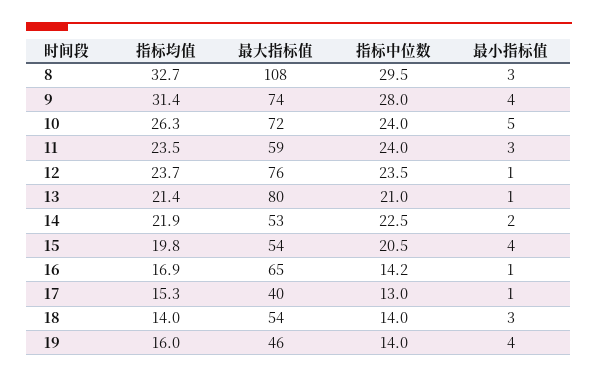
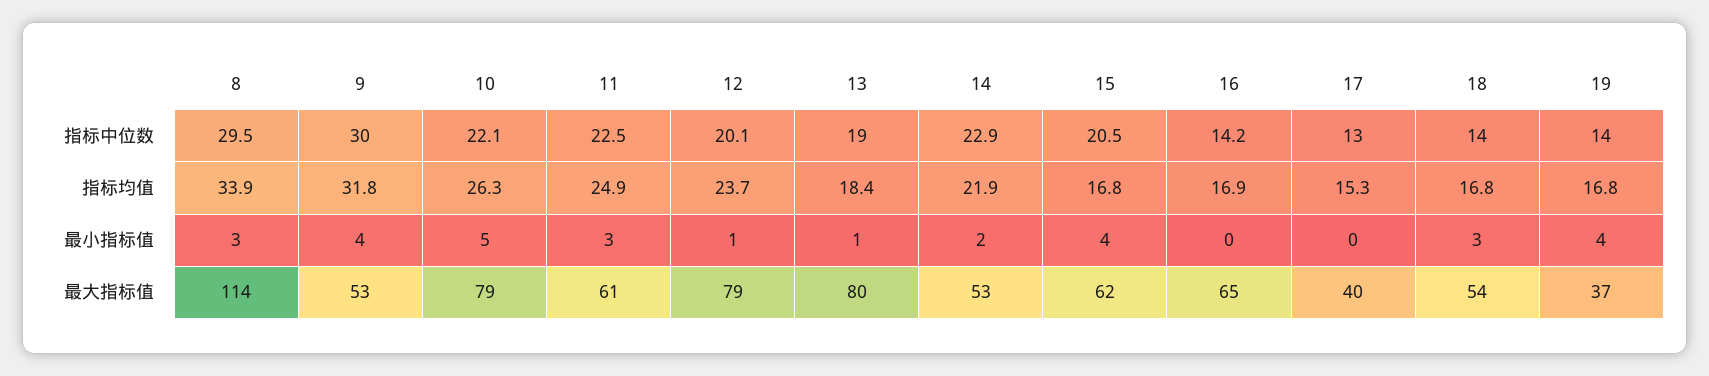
  {
    "指标均值": {
-     "8": 32.7,
+     "8": 33.9,
-     "9": 31.4,
+     "9": 31.8,
      "10": 26.3,
-     "11": 23.5,
+     "11": 24.9,
      "12": 23.7,
-     "13": 21.4,
+     "13": 18.4,
      "14": 21.9,
-     "15": 19.8,
+     "15": 16.8,
      "16": 16.9,
      "17": 15.3,
-     "18": 14,
+     "18": 16.8,
-     "19": 16
+     "19": 16.8
    },
    "最大指标值": {
-     "8": 108,
+     "8": 114,
-     "9": 74,
+     "9": 53,
-     "10": 72,
+     "10": 79,
-     "11": 59,
+     "11": 61,
-     "12": 76,
+     "12": 79,
      "13": 80,
      "14": 53,
-     "15": 54,
+     "15": 62,
      "16": 65,
      "17": 40,
      "18": 54,
-     "19": 46
+     "19": 37
    },
    "指标中位数": {
      "8": 29.5,
-     "9": 28,
+     "9": 30,
-     "10": 24,
+     "10": 22.1,
-     "11": 24,
+     "11": 22.5,
-     "12": 23.5,
+     "12": 20.1,
-     "13": 21,
+     "13": 19,
-     "14": 22.5,
+     "14": 22.9,
      "15": 20.5,
      "16": 14.2,
      "17": 13,
      "18": 14,
      "19": 14
    },
    "最小指标值": {
      "8": 3,
      "9": 4,
      "10": 5,
      "11": 3,
      "12": 1,
      "13": 1,
      "14": 2,
      "15": 4,
-     "16": 1,
+     "16": 0,
-     "17": 1,
+     "17": 0,
      "18": 3,
      "19": 4
    }
  }

